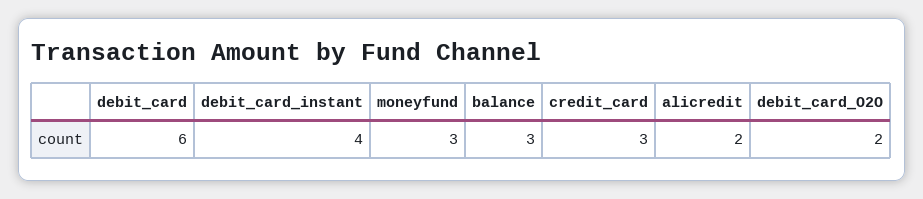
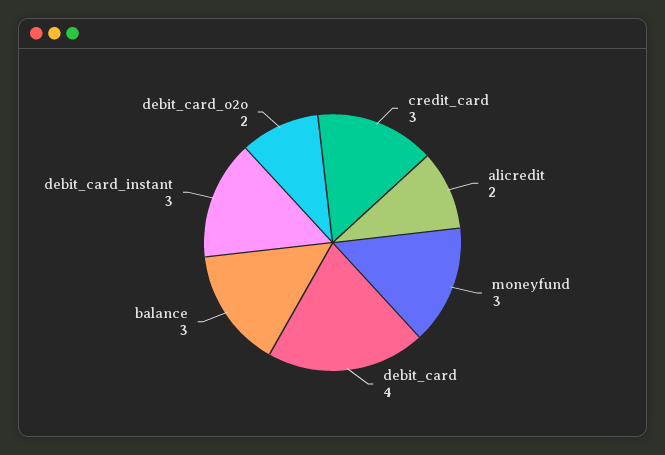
  {
-   "debit_card": 6,
+   "debit_card": 4,
-   "debit_card_instant": 4,
+   "debit_card_instant": 3,
    "moneyfund": 3,
    "balance": 3,
    "credit_card": 3,
    "alicredit": 2,
    "debit_card_O2O": 2
  }

